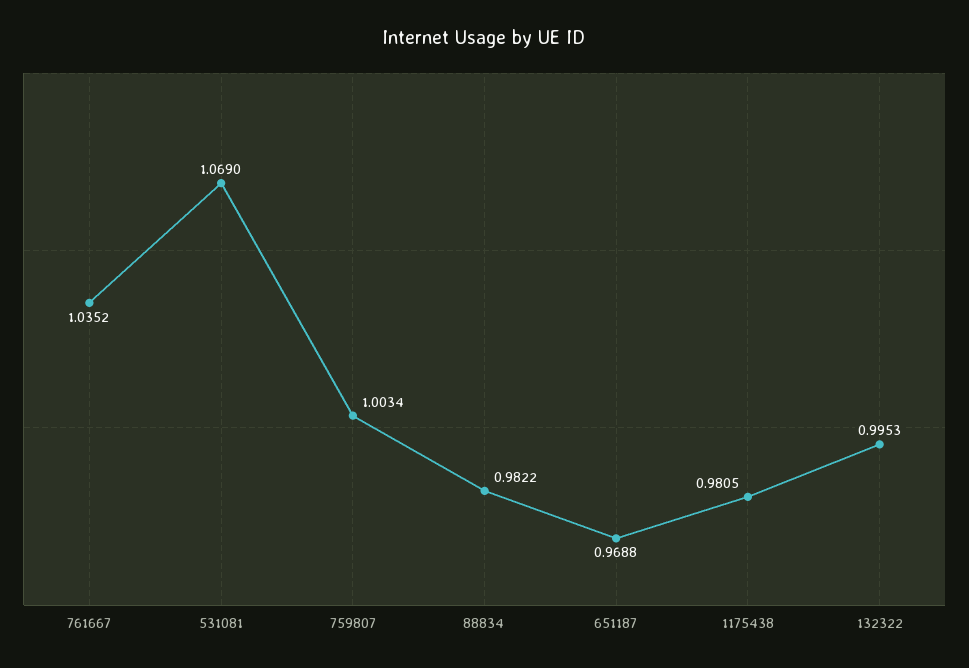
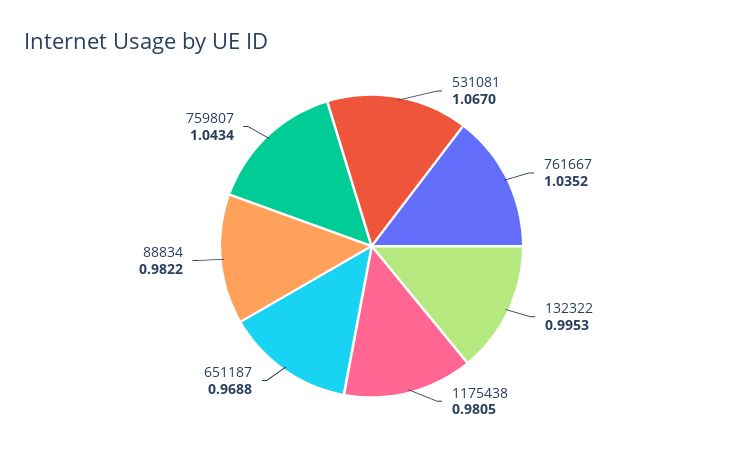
  {
    "761667": 1.0352,
-   "531081": 1.069,
+   "531081": 1.067,
-   "759807": 1.0034,
+   "759807": 1.0434,
    "88834": 0.9822,
    "651187": 0.9688,
    "1175438": 0.9805,
    "132322": 0.9953
  }

